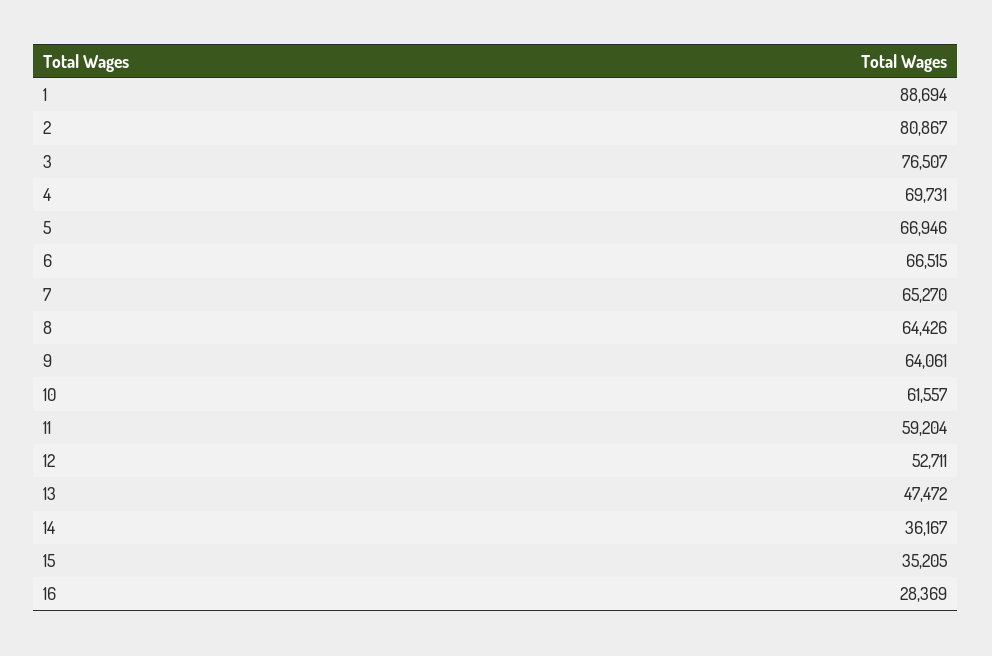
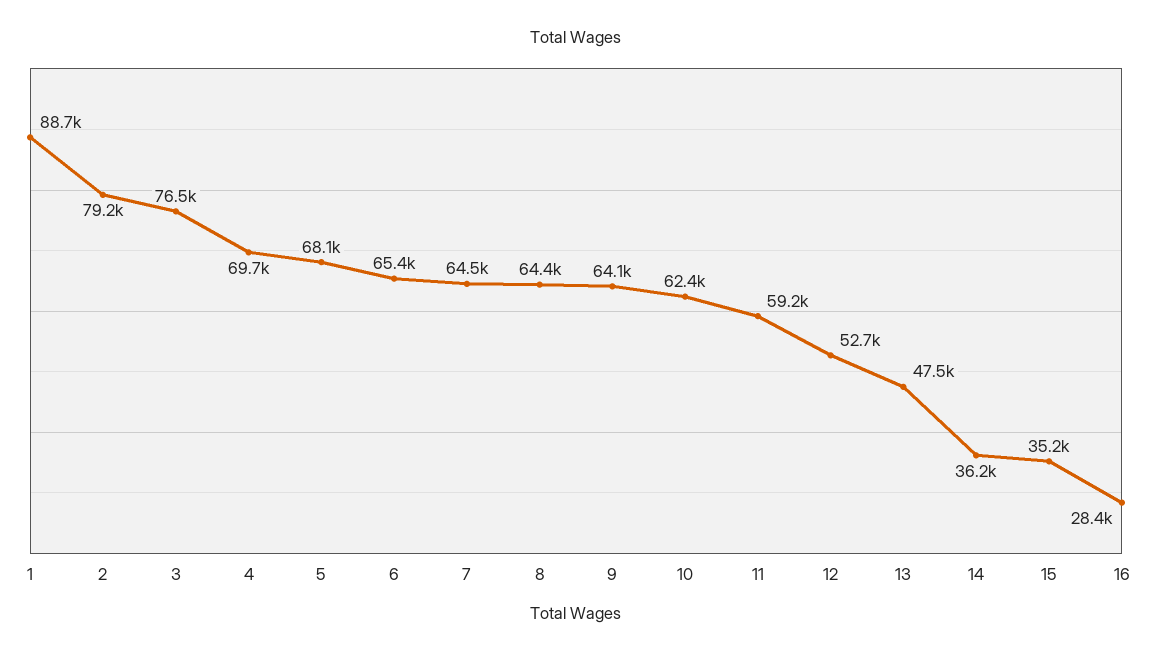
  {
    "1": 88694,
-   "2": 80867,
+   "2": 79200,
    "3": 76507,
    "4": 69731,
-   "5": 66946,
+   "5": 68100,
-   "6": 66515,
+   "6": 65400,
-   "7": 65270,
+   "7": 64500,
    "8": 64426,
    "9": 64061,
-   "10": 61557,
+   "10": 62400,
    "11": 59204,
    "12": 52711,
    "13": 47472,
    "14": 36167,
    "15": 35205,
    "16": 28369
  }

